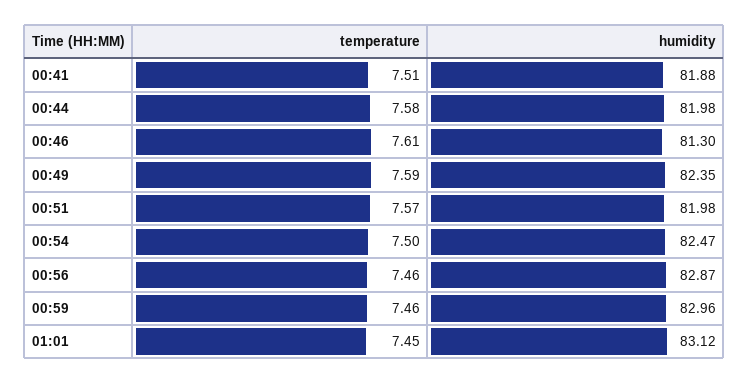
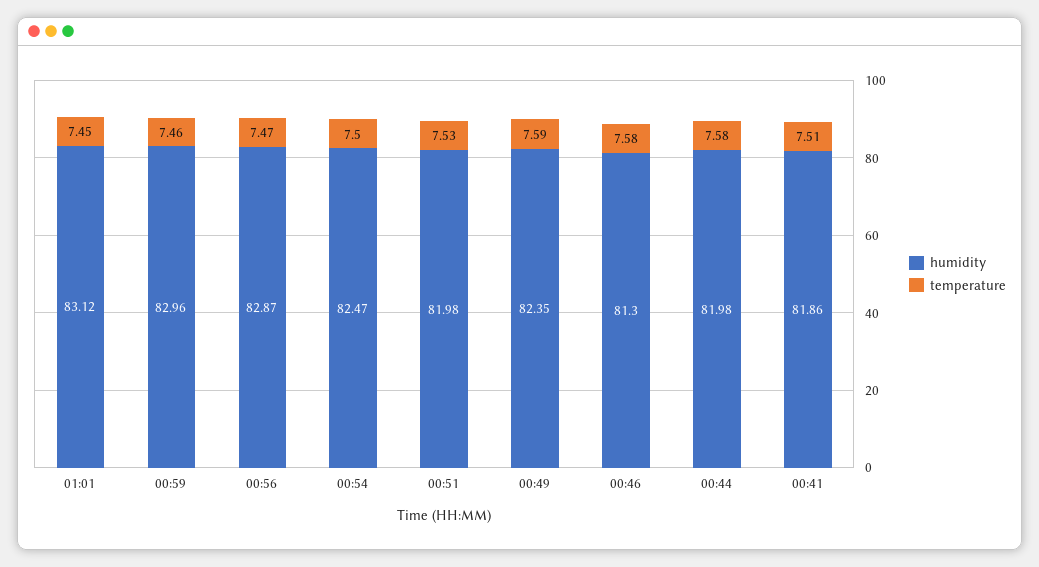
  {
    "temperature": {
      "00:41": 7.51,
      "00:44": 7.58,
-     "00:46": 7.61,
+     "00:46": 7.58,
      "00:49": 7.59,
-     "00:51": 7.57,
+     "00:51": 7.53,
      "00:54": 7.5,
-     "00:56": 7.46,
+     "00:56": 7.47,
      "00:59": 7.46,
      "01:01": 7.45
    },
    "humidity": {
-     "00:41": 81.88,
+     "00:41": 81.86,
      "00:44": 81.98,
      "00:46": 81.3,
      "00:49": 82.35,
      "00:51": 81.98,
      "00:54": 82.47,
      "00:56": 82.87,
      "00:59": 82.96,
      "01:01": 83.12
    }
  }

